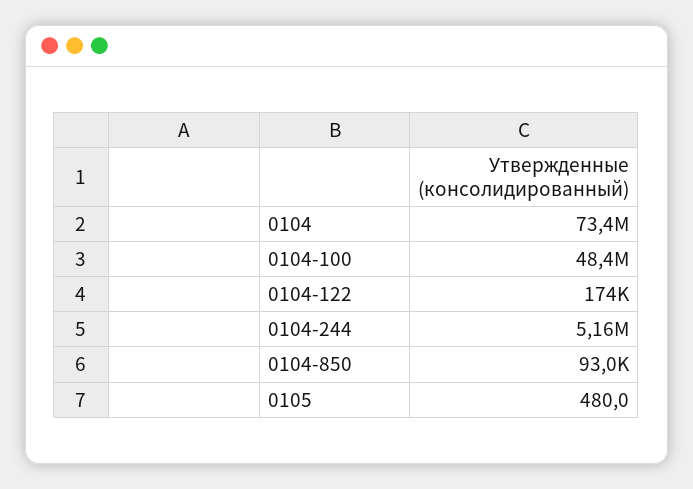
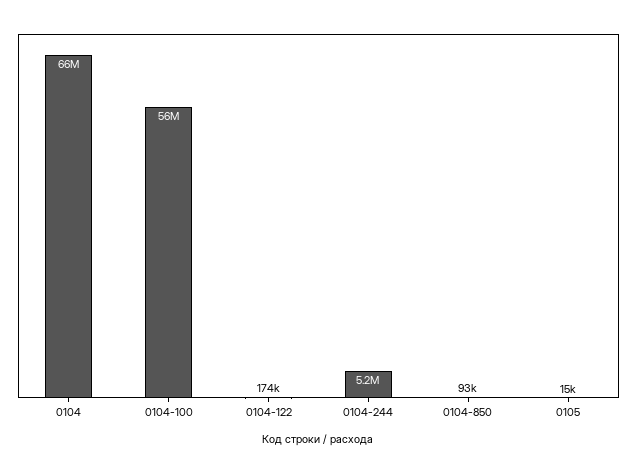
  {
-   "0104": 73400000,
+   "0104": 66000000,
-   "0104-100": 48400000,
+   "0104-100": 56000000,
    "0104-122": 174000,
    "0104-244": 5160000,
    "0104-850": 93000,
-   "0105": 480
+   "0105": 15000
  }

